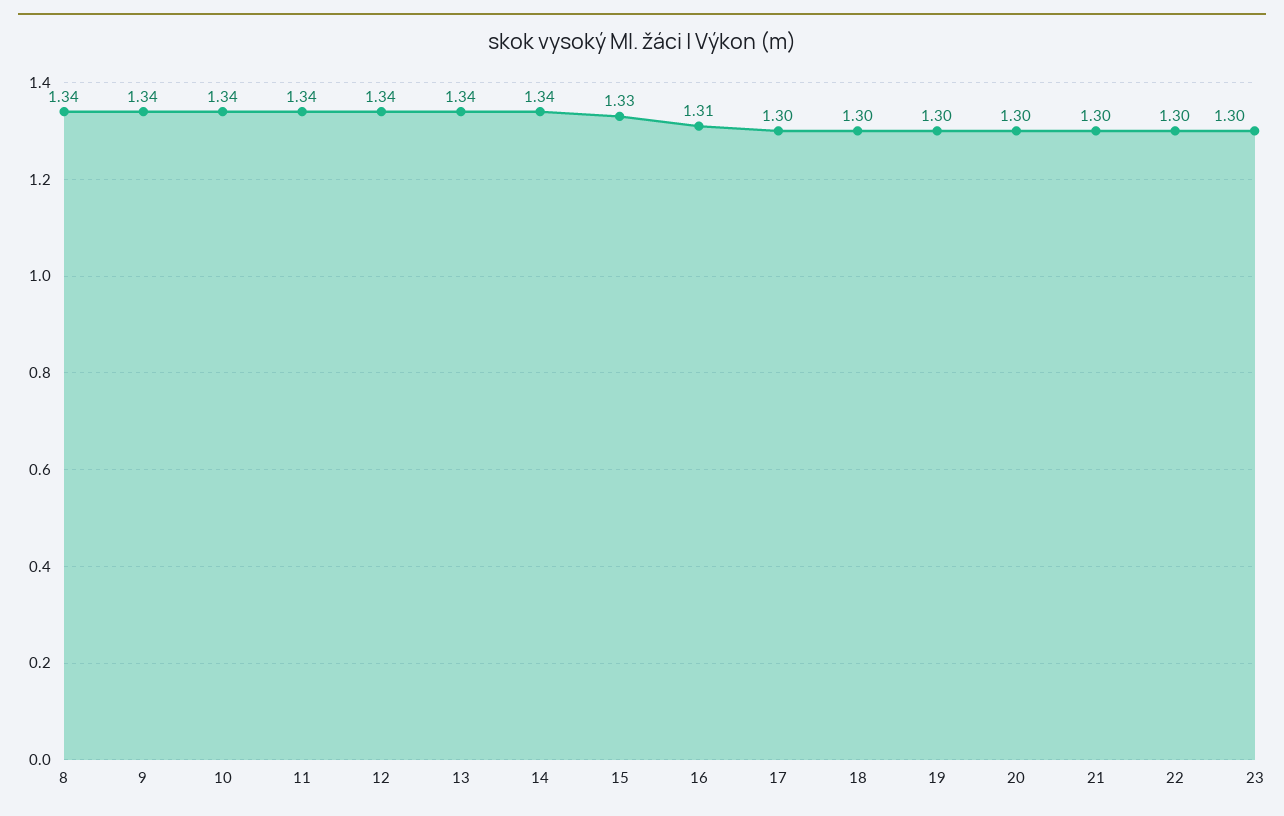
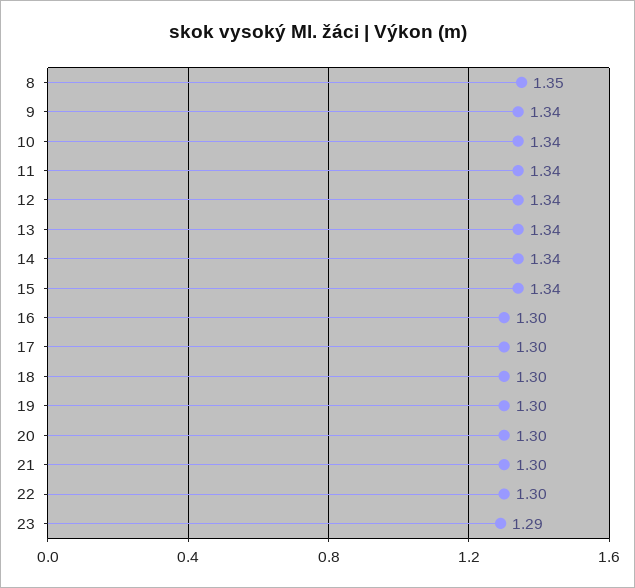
  {
-   "8": 1.34,
+   "8": 1.35,
    "9": 1.34,
    "10": 1.34,
    "11": 1.34,
    "12": 1.34,
    "13": 1.34,
    "14": 1.34,
-   "15": 1.33,
+   "15": 1.34,
-   "16": 1.31,
+   "16": 1.3,
    "17": 1.3,
    "18": 1.3,
    "19": 1.3,
    "20": 1.3,
    "21": 1.3,
    "22": 1.3,
-   "23": 1.3
+   "23": 1.29
  }

